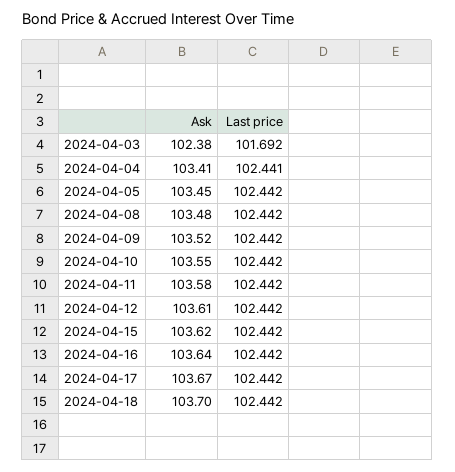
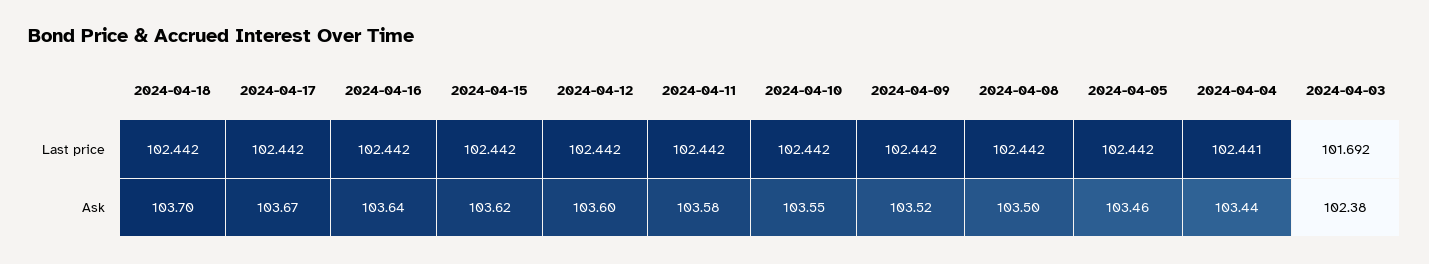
  {
    "Ask": {
      "2024-04-03": 102.38,
-     "2024-04-04": 103.41,
+     "2024-04-04": 103.44,
-     "2024-04-05": 103.45,
+     "2024-04-05": 103.46,
-     "2024-04-08": 103.48,
+     "2024-04-08": 103.5,
      "2024-04-09": 103.52,
      "2024-04-10": 103.55,
      "2024-04-11": 103.58,
-     "2024-04-12": 103.61,
+     "2024-04-12": 103.6,
      "2024-04-15": 103.62,
      "2024-04-16": 103.64,
      "2024-04-17": 103.67,
      "2024-04-18": 103.7
    },
    "Last price": {
      "2024-04-03": 101.692,
      "2024-04-04": 102.441,
      "2024-04-05": 102.442,
      "2024-04-08": 102.442,
      "2024-04-09": 102.442,
      "2024-04-10": 102.442,
      "2024-04-11": 102.442,
      "2024-04-12": 102.442,
      "2024-04-15": 102.442,
      "2024-04-16": 102.442,
      "2024-04-17": 102.442,
      "2024-04-18": 102.442
    }
  }

